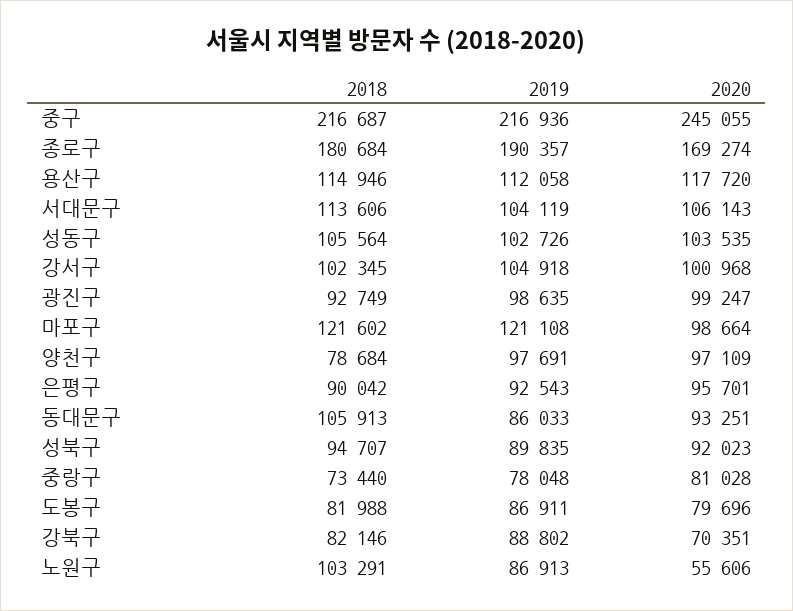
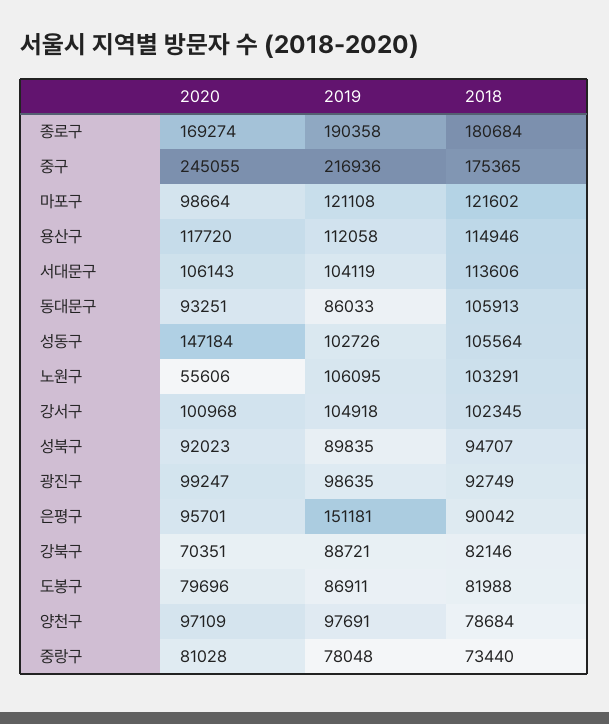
  {
    "2018": {
-     "중구": 216687,
+     "중구": 175365,
      "종로구": 180684,
      "용산구": 114946,
      "서대문구": 113606,
      "성동구": 105564,
      "강서구": 102345,
      "광진구": 92749,
      "마포구": 121602,
      "양천구": 78684,
      "은평구": 90042,
      "동대문구": 105913,
      "성북구": 94707,
      "중랑구": 73440,
      "도봉구": 81988,
      "강북구": 82146,
      "노원구": 103291
    },
    "2019": {
      "중구": 216936,
-     "종로구": 190357,
+     "종로구": 190358,
      "용산구": 112058,
      "서대문구": 104119,
      "성동구": 102726,
      "강서구": 104918,
      "광진구": 98635,
      "마포구": 121108,
      "양천구": 97691,
-     "은평구": 92543,
+     "은평구": 151181,
      "동대문구": 86033,
      "성북구": 89835,
      "중랑구": 78048,
      "도봉구": 86911,
-     "강북구": 88802,
+     "강북구": 88721,
-     "노원구": 86913
+     "노원구": 106095
    },
    "2020": {
      "중구": 245055,
      "종로구": 169274,
      "용산구": 117720,
      "서대문구": 106143,
-     "성동구": 103535,
+     "성동구": 147184,
      "강서구": 100968,
      "광진구": 99247,
      "마포구": 98664,
      "양천구": 97109,
      "은평구": 95701,
      "동대문구": 93251,
      "성북구": 92023,
      "중랑구": 81028,
      "도봉구": 79696,
      "강북구": 70351,
      "노원구": 55606
    }
  }

